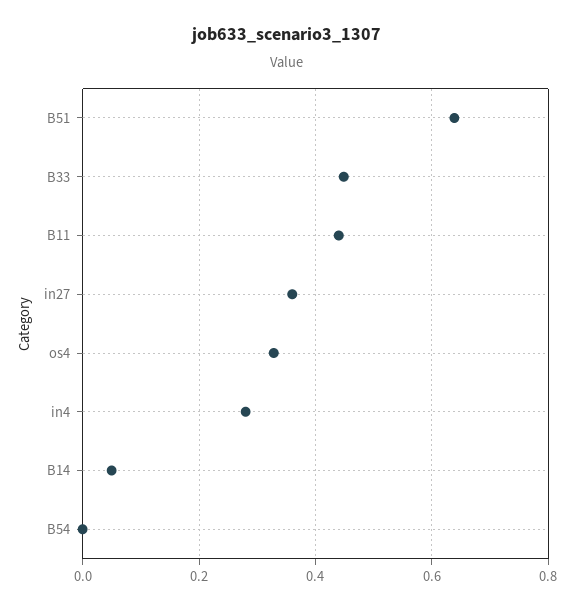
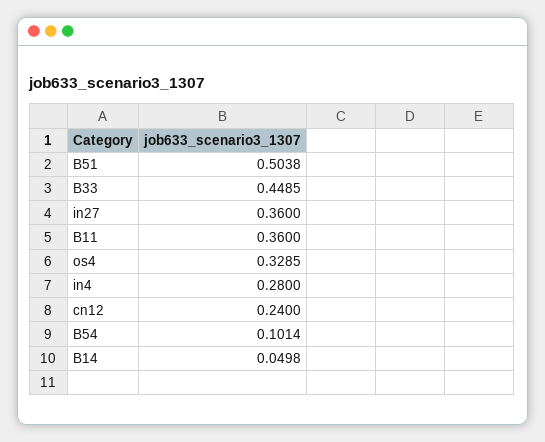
  {
-   "B51": 0.64,
+   "B51": 0.5038,
    "B33": 0.4485,
-   "B11": 0.44,
+   "B11": 0.36,
    "in27": 0.36,
    "os4": 0.3285,
    "in4": 0.28,
    "B14": 0.0498,
-   "B54": 0
+   "B54": 0.1014,
+   "cn12": 0.24
  }

